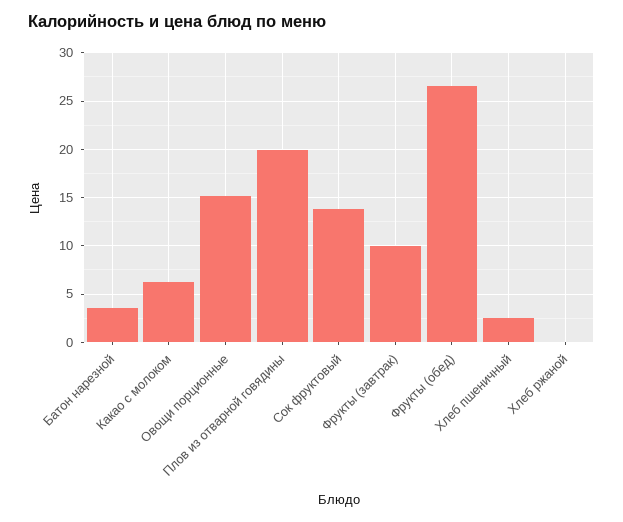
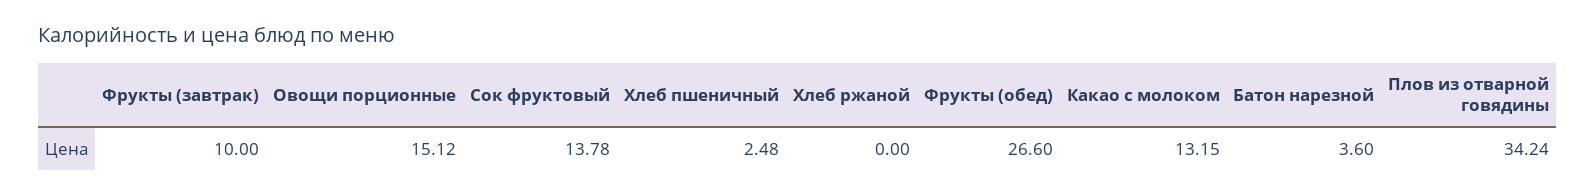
  {
    "Батон нарезной": 3.6,
-   "Какао с молоком": 6,
+   "Какао с молоком": 13.15,
    "Овощи порционные": 15.12,
-   "Плов из отварной говядины": 20,
+   "Плов из отварной говядины": 34.24,
    "Сок фруктовый": 13.78,
    "Фрукты (завтрак)": 10,
    "Фрукты (обед)": 26.6,
    "Хлеб пшеничный": 2.48,
    "Хлеб ржаной": 0
  }

